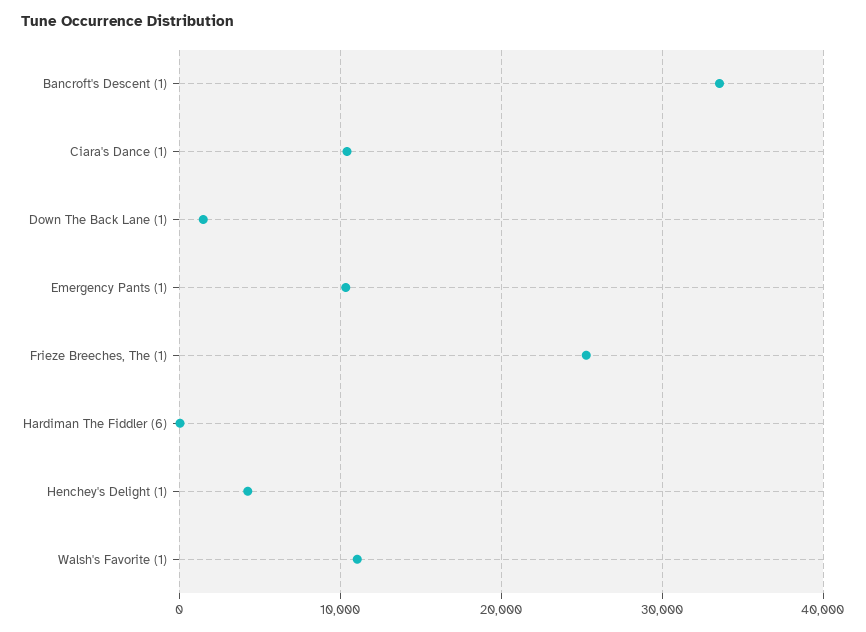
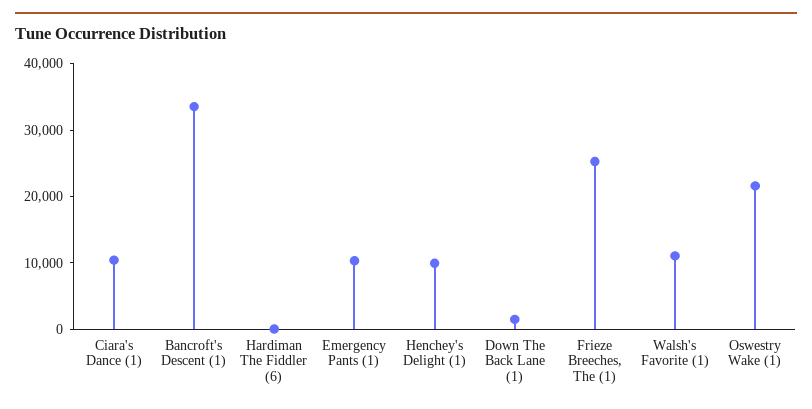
  {
    "Bancroft's Descent (1)": 34000,
    "Ciara's Dance (1)": 10000,
    "Down The Back Lane (1)": 1000,
    "Emergency Pants (1)": 10000,
    "Frieze Breeches, The (1)": 25000,
    "Hardiman The Fiddler (6)": 0,
-   "Henchey's Delight (1)": 4000,
+   "Henchey's Delight (1)": 10000,
-   "Walsh's Favorite (1)": 11000
+   "Walsh's Favorite (1)": 11000,
+   "Oswestry Wake (1)": 22000
  }

